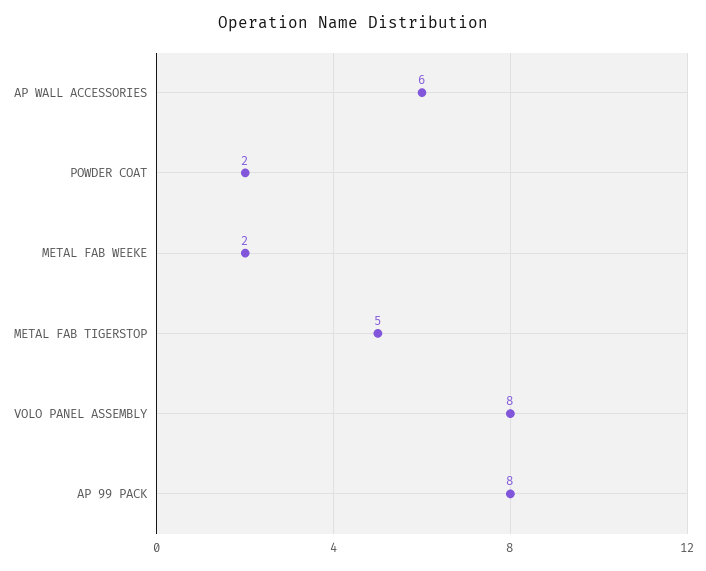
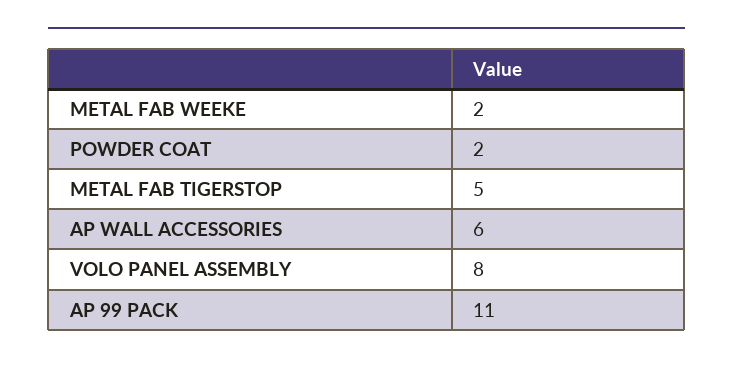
  {
    "AP WALL ACCESSORIES": 6,
    "POWDER COAT": 2,
    "METAL FAB WEEKE": 2,
    "METAL FAB TIGERSTOP": 5,
    "VOLO PANEL ASSEMBLY": 8,
-   "AP 99 PACK": 8
+   "AP 99 PACK": 11
  }

